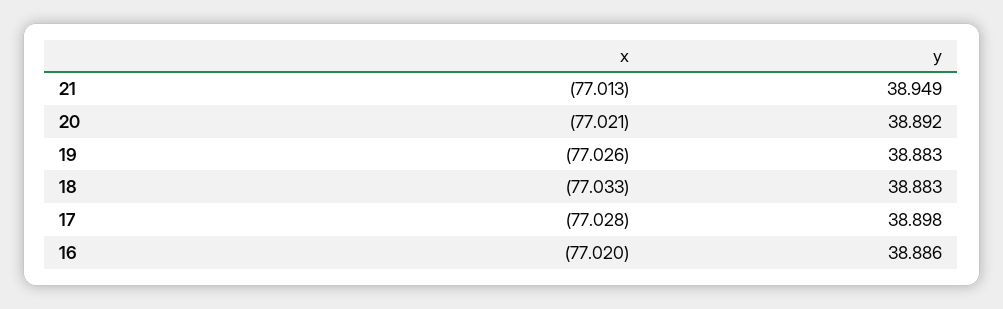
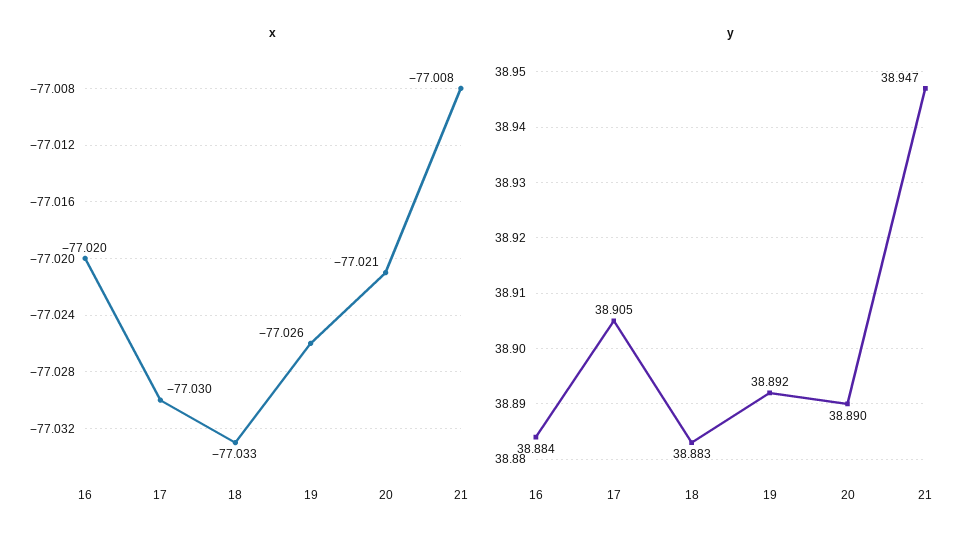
  {
    "x": {
-     "21": -77.013,
+     "21": -77.008,
      "20": -77.021,
      "19": -77.026,
      "18": -77.033,
-     "17": -77.028,
+     "17": -77.03,
      "16": -77.02
    },
    "y": {
-     "21": 38.949,
+     "21": 38.947,
-     "20": 38.892,
+     "20": 38.89,
-     "19": 38.883,
+     "19": 38.892,
      "18": 38.883,
-     "17": 38.898,
+     "17": 38.905,
-     "16": 38.886
+     "16": 38.884
    }
  }

